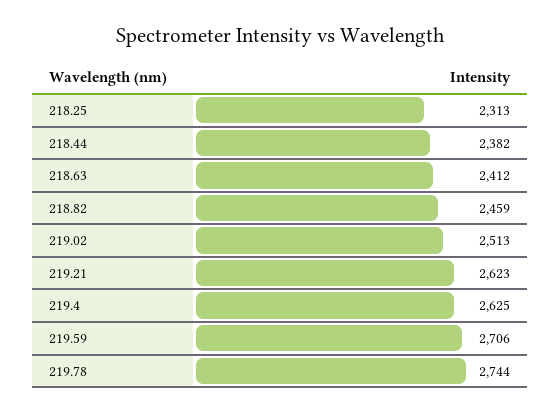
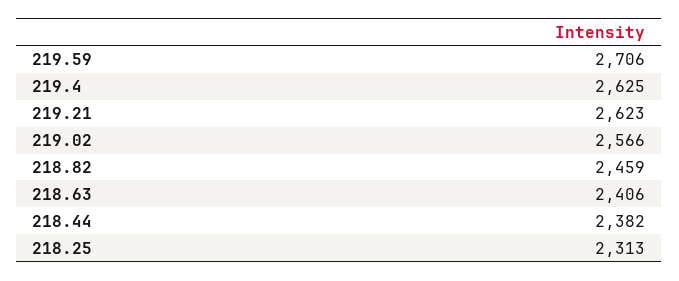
  {
    "218.25": 2313,
    "218.44": 2382,
-   "218.63": 2412,
+   "218.63": 2406,
    "218.82": 2459,
-   "219.02": 2513,
+   "219.02": 2566,
    "219.21": 2623,
    "219.4": 2625,
-   "219.59": 2706,
+   "219.59": 2706
-   "219.78": 2744
  }

